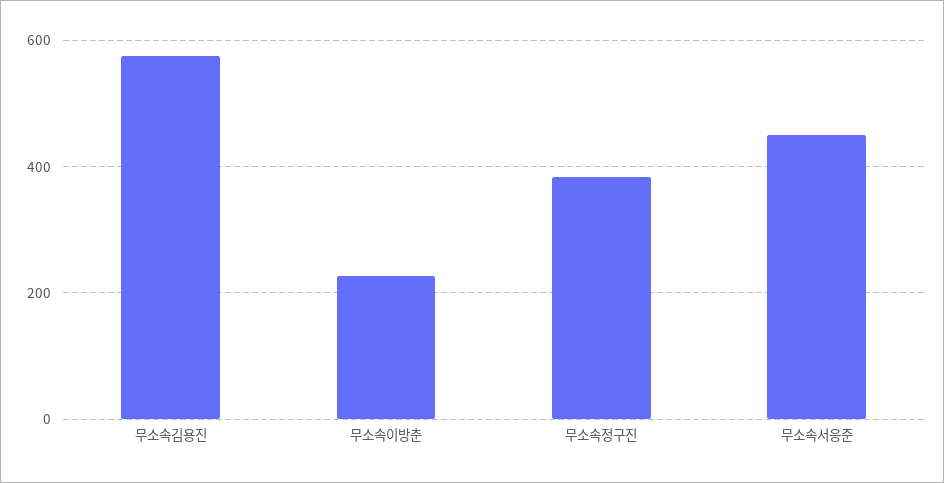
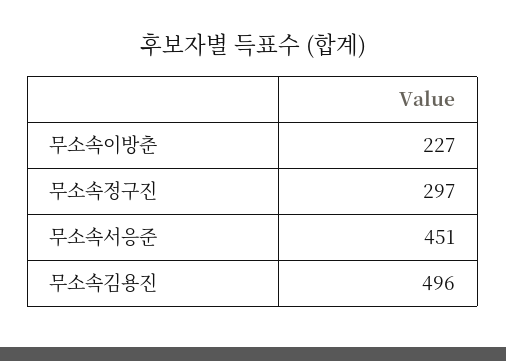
  {
-   "무소속김용진": 580,
+   "무소속김용진": 496,
    "무소속이방춘": 227,
-   "무소속정구진": 380,
+   "무소속정구진": 297,
    "무소속서응준": 451
  }

